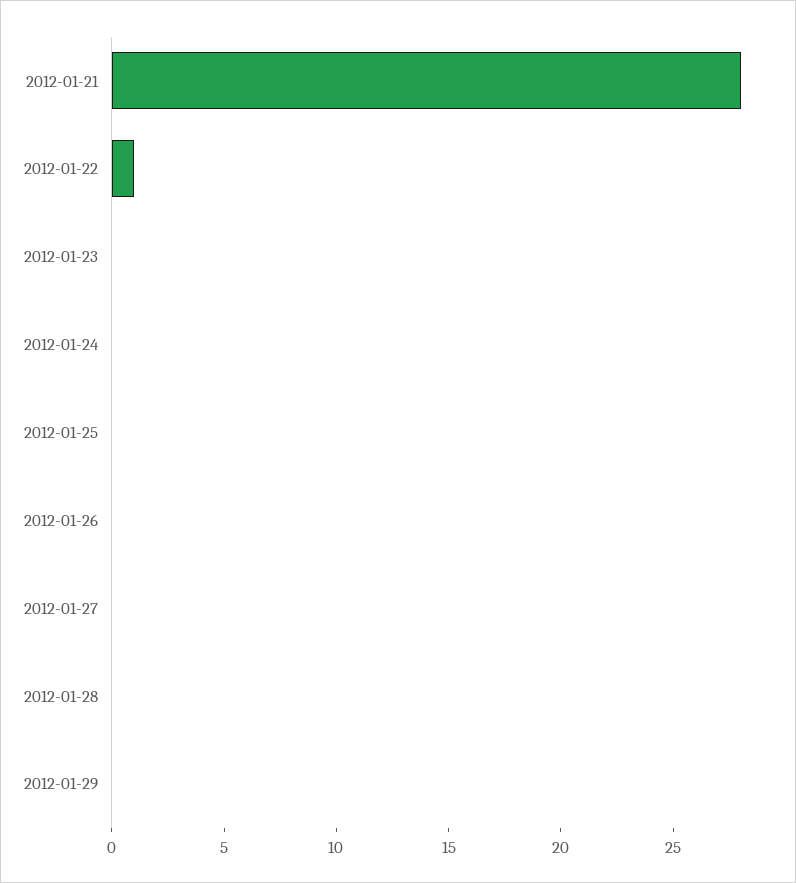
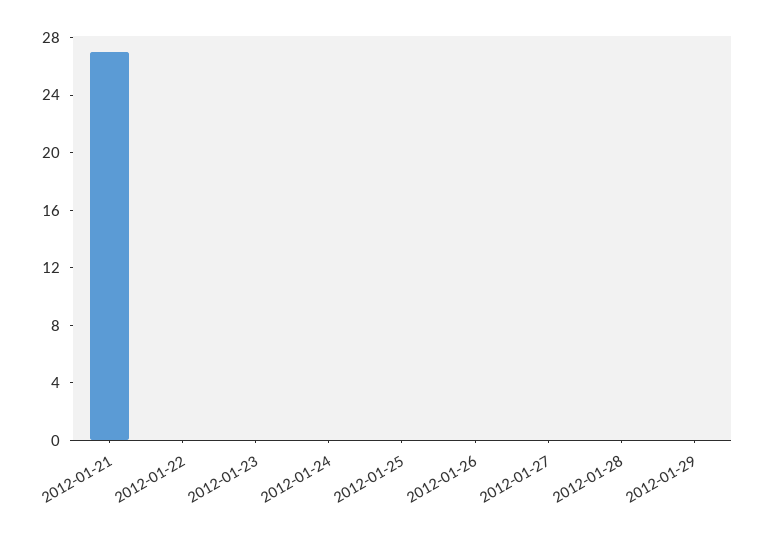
  {
-   "2012-01-21": 28,
+   "2012-01-21": 27,
-   "2012-01-22": 1,
+   "2012-01-22": 0,
    "2012-01-23": 0,
    "2012-01-24": 0,
    "2012-01-25": 0,
    "2012-01-26": 0,
    "2012-01-27": 0,
    "2012-01-28": 0,
    "2012-01-29": 0
  }

